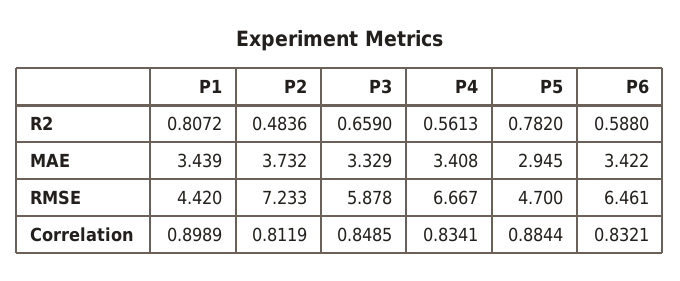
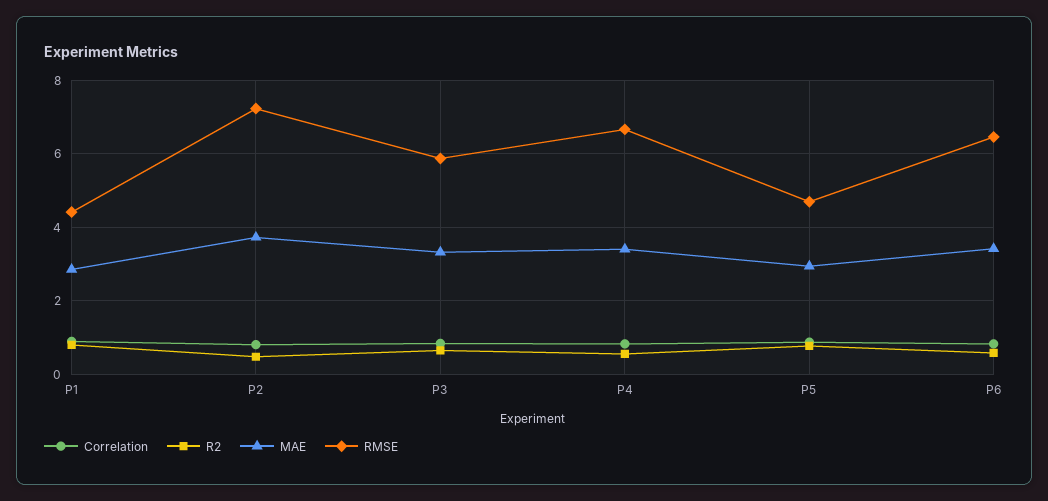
  {
    "R2": {
      "P1": 0.8072,
      "P2": 0.4836,
      "P3": 0.659,
      "P4": 0.5613,
      "P5": 0.782,
      "P6": 0.588
    },
    "MAE": {
-     "P1": 3.439,
+     "P1": 2.8,
      "P2": 3.732,
      "P3": 3.329,
      "P4": 3.408,
      "P5": 2.945,
      "P6": 3.422
    },
    "RMSE": {
      "P1": 4.42,
      "P2": 7.233,
      "P3": 5.878,
      "P4": 6.667,
      "P5": 4.7,
      "P6": 6.461
    },
    "Correlation": {
      "P1": 0.8989,
      "P2": 0.8119,
      "P3": 0.8485,
      "P4": 0.8341,
      "P5": 0.8844,
      "P6": 0.8321
    }
  }

